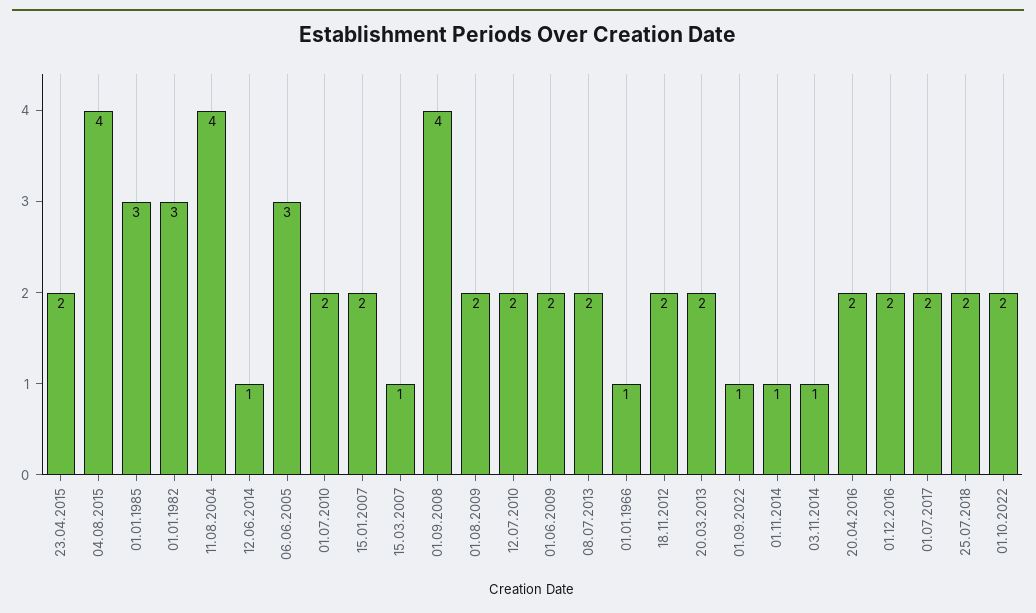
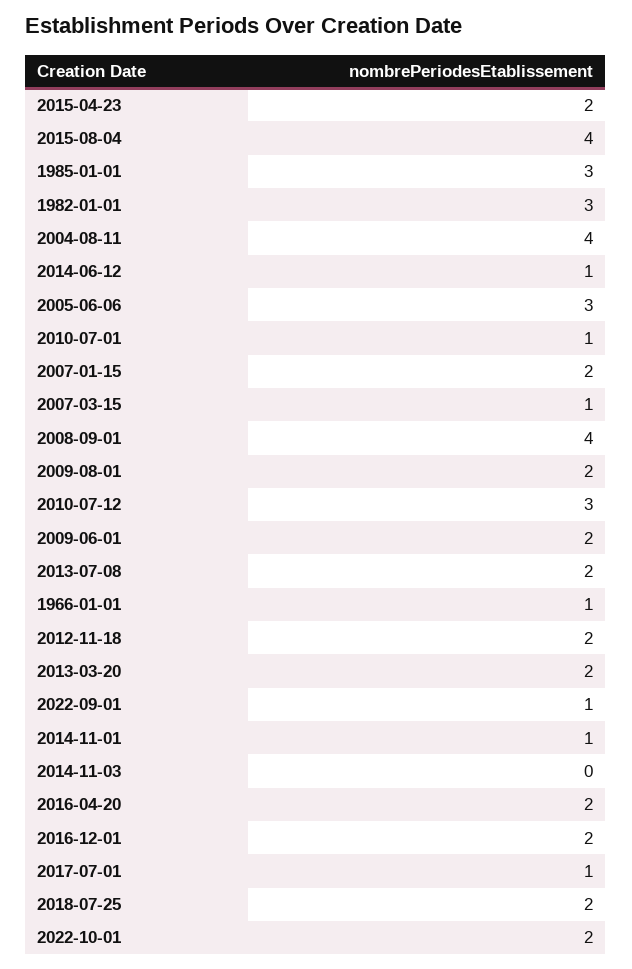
  {
    "23.04.2015": 2,
    "04.08.2015": 4,
    "01.01.1985": 3,
    "01.01.1982": 3,
    "11.08.2004": 4,
    "12.06.2014": 1,
    "06.06.2005": 3,
-   "01.07.2010": 2,
+   "01.07.2010": 1,
    "15.01.2007": 2,
    "15.03.2007": 1,
    "01.09.2008": 4,
    "01.08.2009": 2,
-   "12.07.2010": 2,
+   "12.07.2010": 3,
    "01.06.2009": 2,
    "08.07.2013": 2,
    "01.01.1966": 1,
    "18.11.2012": 2,
    "20.03.2013": 2,
    "01.09.2022": 1,
    "01.11.2014": 1,
-   "03.11.2014": 1,
+   "03.11.2014": 0,
    "20.04.2016": 2,
    "01.12.2016": 2,
-   "01.07.2017": 2,
+   "01.07.2017": 1,
    "25.07.2018": 2,
    "01.10.2022": 2
  }

